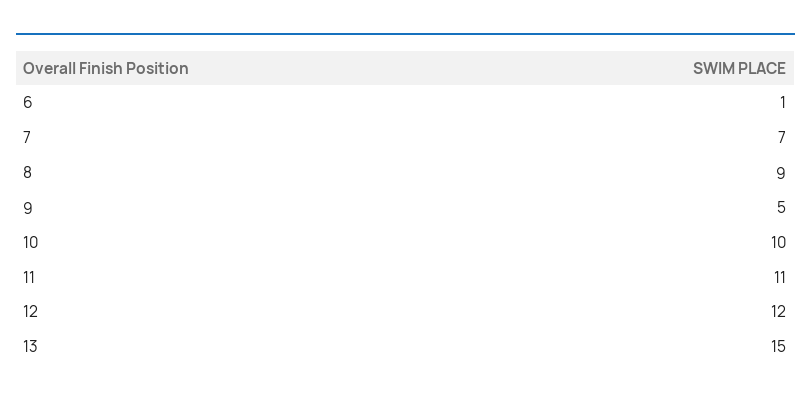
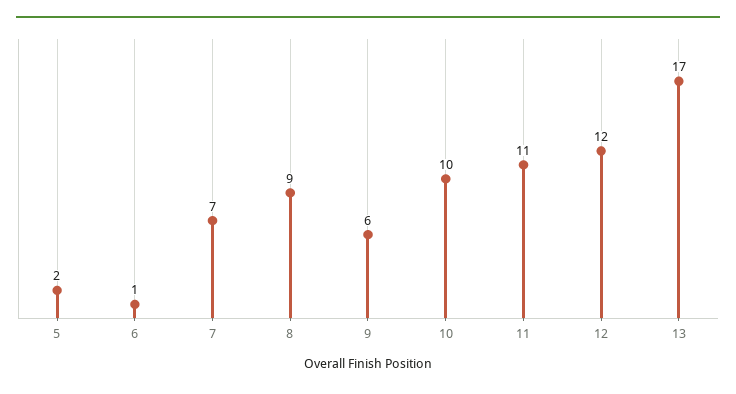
  {
    "6": 1,
    "7": 7,
    "8": 9,
-   "9": 5,
+   "9": 6,
    "10": 10,
    "11": 11,
    "12": 12,
-   "13": 15
+   "13": 17,
+   "5": 2
  }

